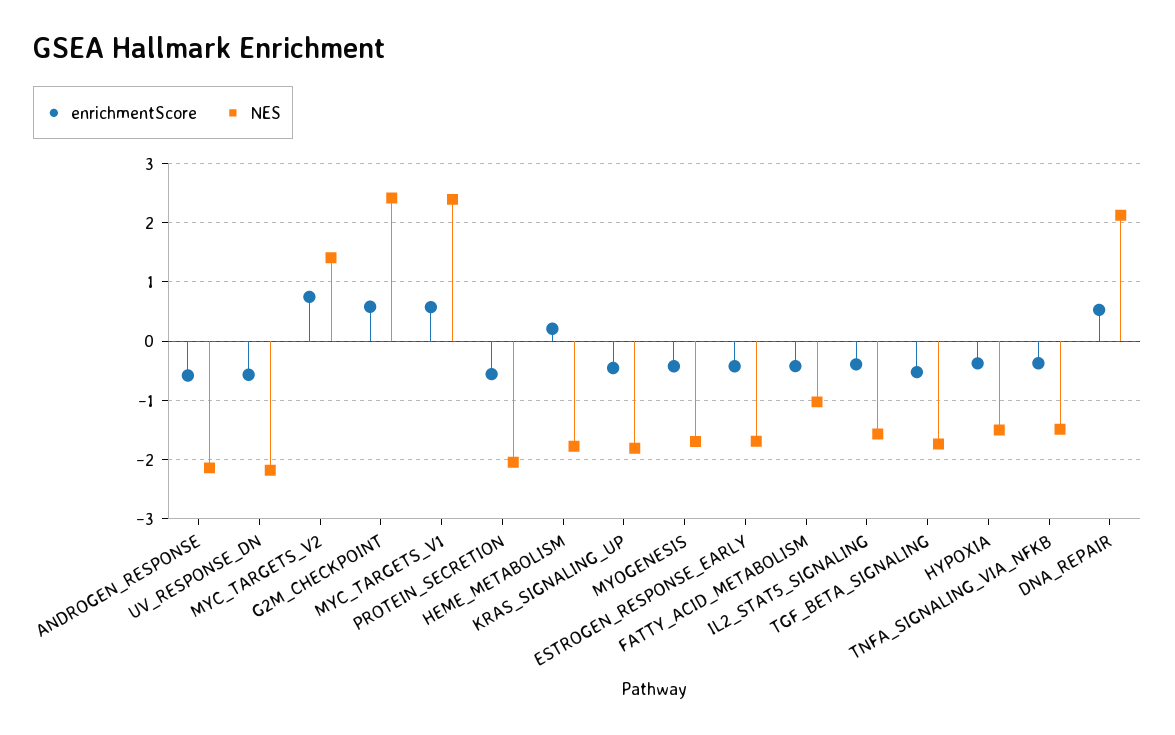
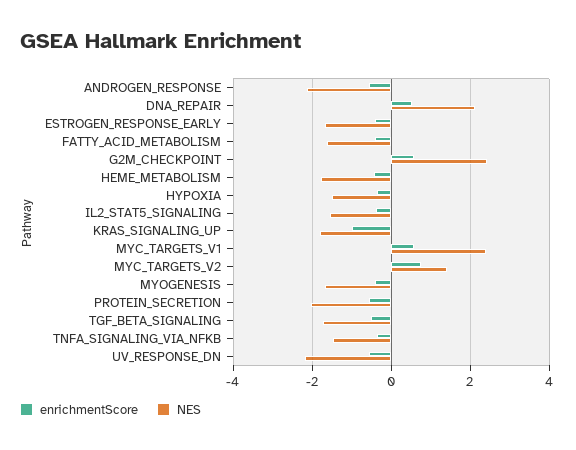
  {
    "enrichmentScore": {
      "ANDROGEN_RESPONSE": -0.6,
      "UV_RESPONSE_DN": -0.6,
      "MYC_TARGETS_V2": 0.8,
      "G2M_CHECKPOINT": 0.6,
      "MYC_TARGETS_V1": 0.6,
      "PROTEIN_SECRETION": -0.6,
-     "HEME_METABOLISM": 0.2,
+     "HEME_METABOLISM": -0.4,
-     "KRAS_SIGNALING_UP": -0.4,
+     "KRAS_SIGNALING_UP": -1,
      "MYOGENESIS": -0.4,
      "ESTROGEN_RESPONSE_EARLY": -0.4,
      "FATTY_ACID_METABOLISM": -0.4,
      "IL2_STAT5_SIGNALING": -0.4,
      "TGF_BETA_SIGNALING": -0.6,
      "HYPOXIA": -0.4,
      "TNFA_SIGNALING_VIA_NFKB": -0.4,
      "DNA_REPAIR": 0.6
    },
    "NES": {
      "ANDROGEN_RESPONSE": -2.2,
      "UV_RESPONSE_DN": -2.2,
      "MYC_TARGETS_V2": 1.4,
      "G2M_CHECKPOINT": 2.4,
      "MYC_TARGETS_V1": 2.4,
      "PROTEIN_SECRETION": -2,
      "HEME_METABOLISM": -1.8,
      "KRAS_SIGNALING_UP": -1.8,
      "MYOGENESIS": -1.6,
      "ESTROGEN_RESPONSE_EARLY": -1.6,
-     "FATTY_ACID_METABOLISM": -1,
+     "FATTY_ACID_METABOLISM": -1.6,
      "IL2_STAT5_SIGNALING": -1.6,
      "TGF_BETA_SIGNALING": -1.8,
      "HYPOXIA": -1.4,
      "TNFA_SIGNALING_VIA_NFKB": -1.4,
      "DNA_REPAIR": 2.2
    }
  }

